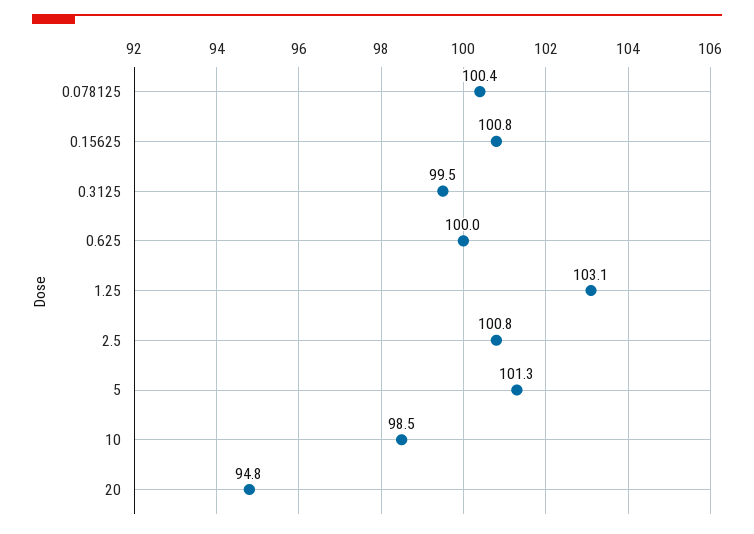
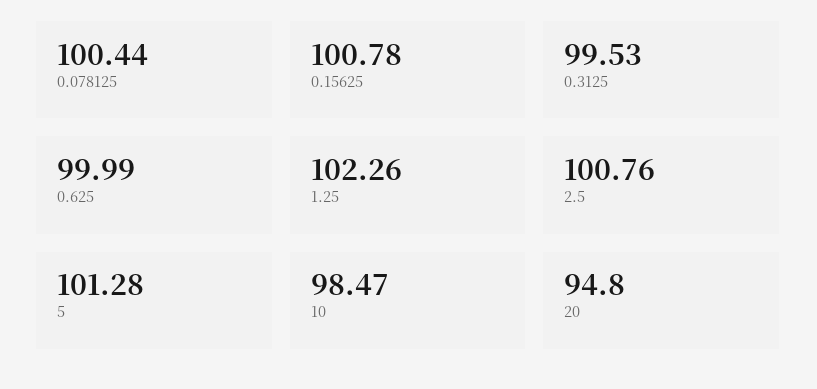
  {
    "0.078125": 100.44,
    "0.15625": 100.78,
    "0.3125": 99.53,
    "0.625": 99.99,
-   "1.25": 103.1,
+   "1.25": 102.26,
    "2.5": 100.76,
    "5": 101.28,
    "10": 98.47,
    "20": 94.8
  }

